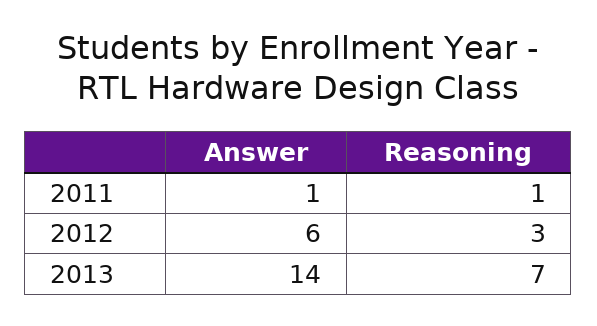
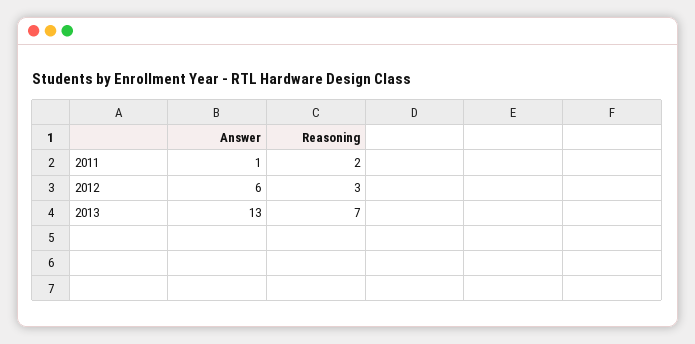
  {
    "Answer": {
      "2011": 1,
      "2012": 6,
-     "2013": 14
+     "2013": 13
    },
    "Reasoning": {
-     "2011": 1,
+     "2011": 2,
      "2012": 3,
      "2013": 7
    }
  }

